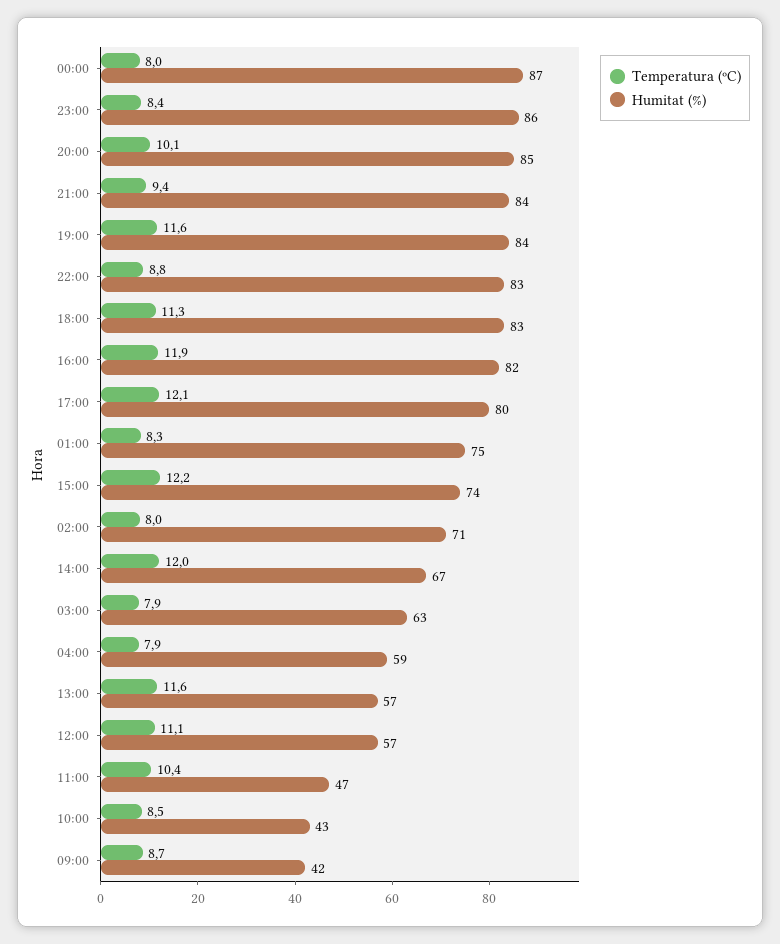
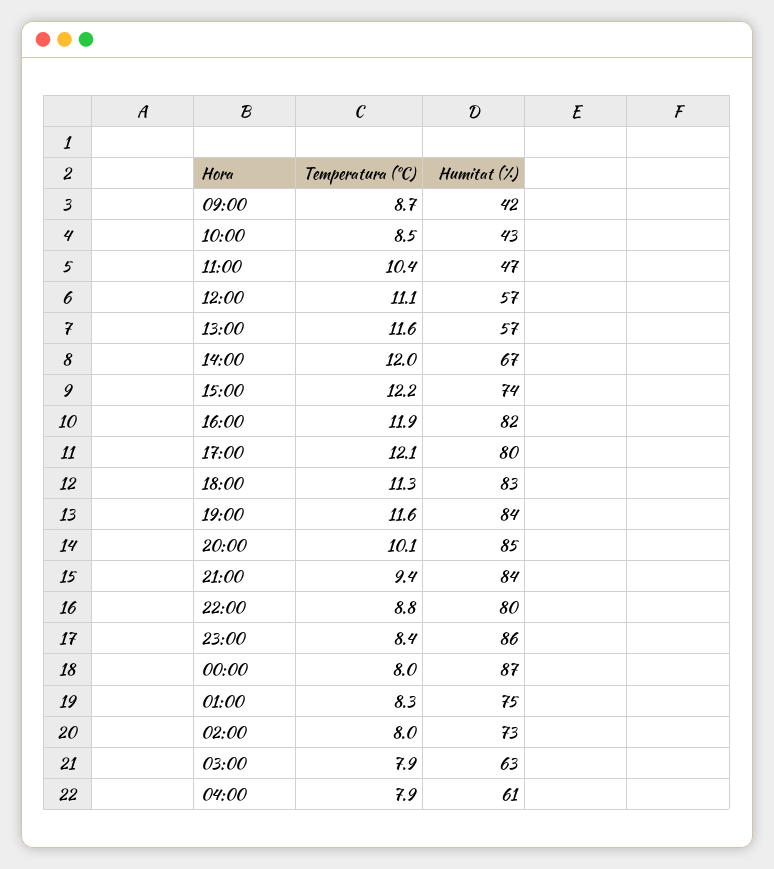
  {
    "Temperatura (ºC)": {
      "00:00": 8,
      "23:00": 8.4,
      "20:00": 10.1,
      "21:00": 9.4,
      "19:00": 11.6,
      "22:00": 8.8,
      "18:00": 11.3,
      "16:00": 11.9,
      "17:00": 12.1,
      "01:00": 8.3,
      "15:00": 12.2,
      "02:00": 8,
      "14:00": 12,
      "03:00": 7.9,
      "04:00": 7.9,
      "13:00": 11.6,
      "12:00": 11.1,
      "11:00": 10.4,
      "10:00": 8.5,
      "09:00": 8.7
    },
    "Humitat (%)": {
      "00:00": 87,
      "23:00": 86,
      "20:00": 85,
      "21:00": 84,
      "19:00": 84,
-     "22:00": 83,
+     "22:00": 80,
      "18:00": 83,
      "16:00": 82,
      "17:00": 80,
      "01:00": 75,
      "15:00": 74,
-     "02:00": 71,
+     "02:00": 73,
      "14:00": 67,
      "03:00": 63,
-     "04:00": 59,
+     "04:00": 61,
      "13:00": 57,
      "12:00": 57,
      "11:00": 47,
      "10:00": 43,
      "09:00": 42
    }
  }

